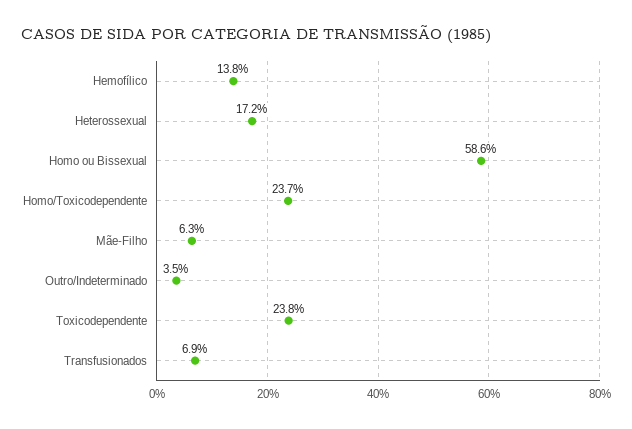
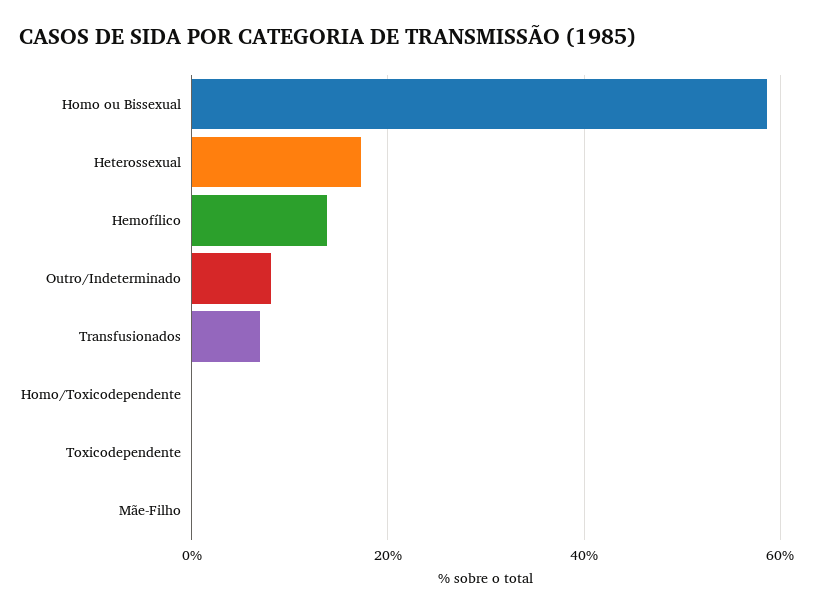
  {
    "Hemofílico": 13.8,
    "Heterossexual": 17.2,
    "Homo ou Bissexual": 58.6,
-   "Homo/Toxicodependente": 23.7,
+   "Homo/Toxicodependente": 0,
-   "Mãe-Filho": 6.3,
+   "Mãe-Filho": 0,
-   "Outro/Indeterminado": 3.5,
+   "Outro/Indeterminado": 8,
-   "Toxicodependente": 23.8,
+   "Toxicodependente": 0,
    "Transfusionados": 6.9
  }

